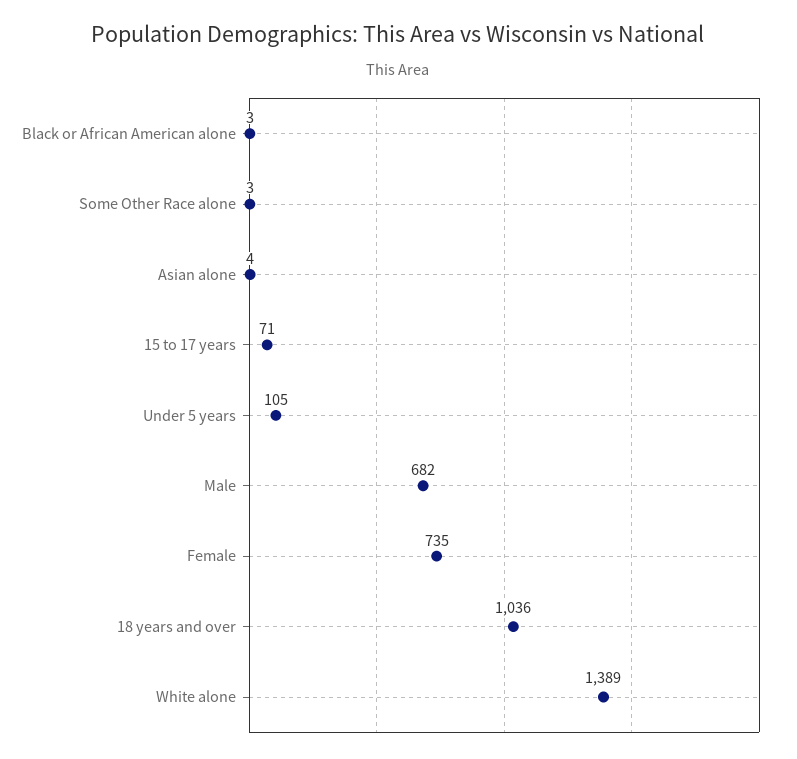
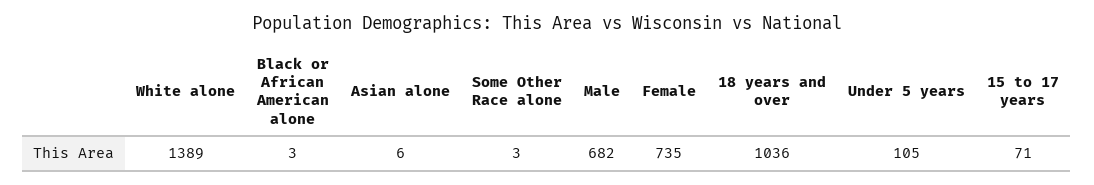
  {
    "Black or African American alone": 3,
    "Some Other Race alone": 3,
-   "Asian alone": 4,
+   "Asian alone": 6,
    "15 to 17 years": 71,
    "Under 5 years": 105,
    "Male": 682,
    "Female": 735,
    "18 years and over": 1036,
    "White alone": 1389
  }

